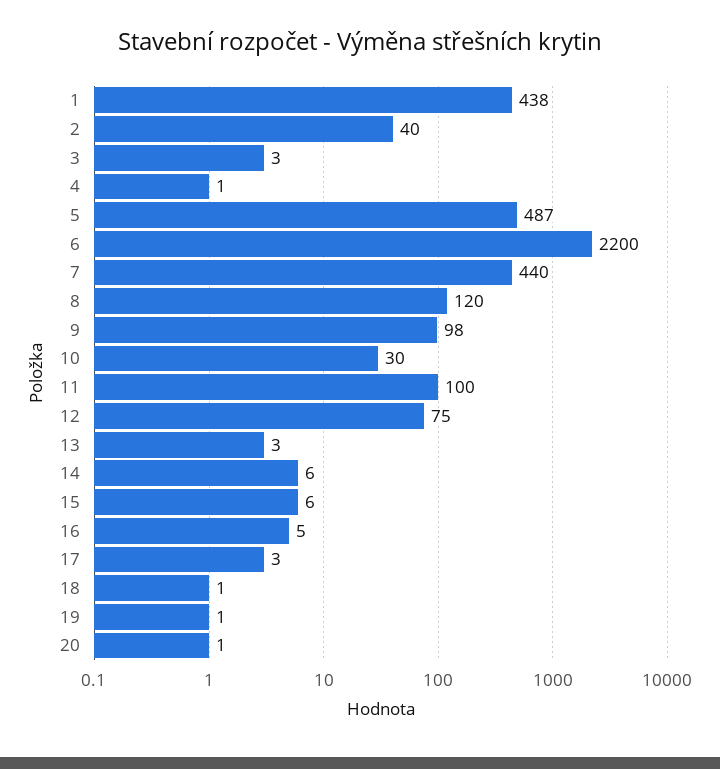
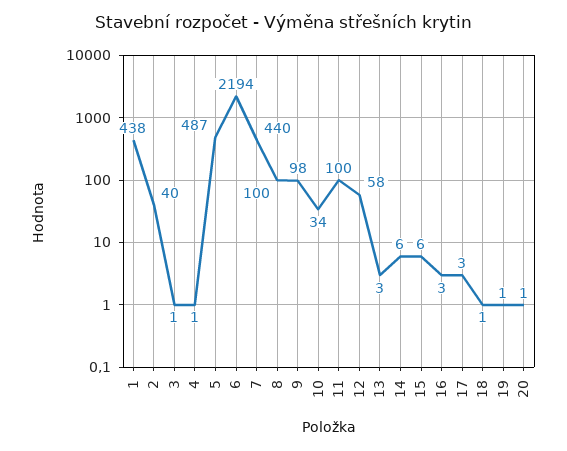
  {
    "1": 438,
    "2": 40,
-   "3": 3,
+   "3": 1,
    "4": 1,
    "5": 487,
-   "6": 2200,
+   "6": 2194,
    "7": 440,
-   "8": 120,
+   "8": 100,
    "9": 98,
-   "10": 30,
+   "10": 34,
    "11": 100,
-   "12": 75,
+   "12": 58,
    "13": 3,
    "14": 6,
    "15": 6,
-   "16": 5,
+   "16": 3,
    "17": 3,
    "18": 1,
    "19": 1,
    "20": 1
  }

